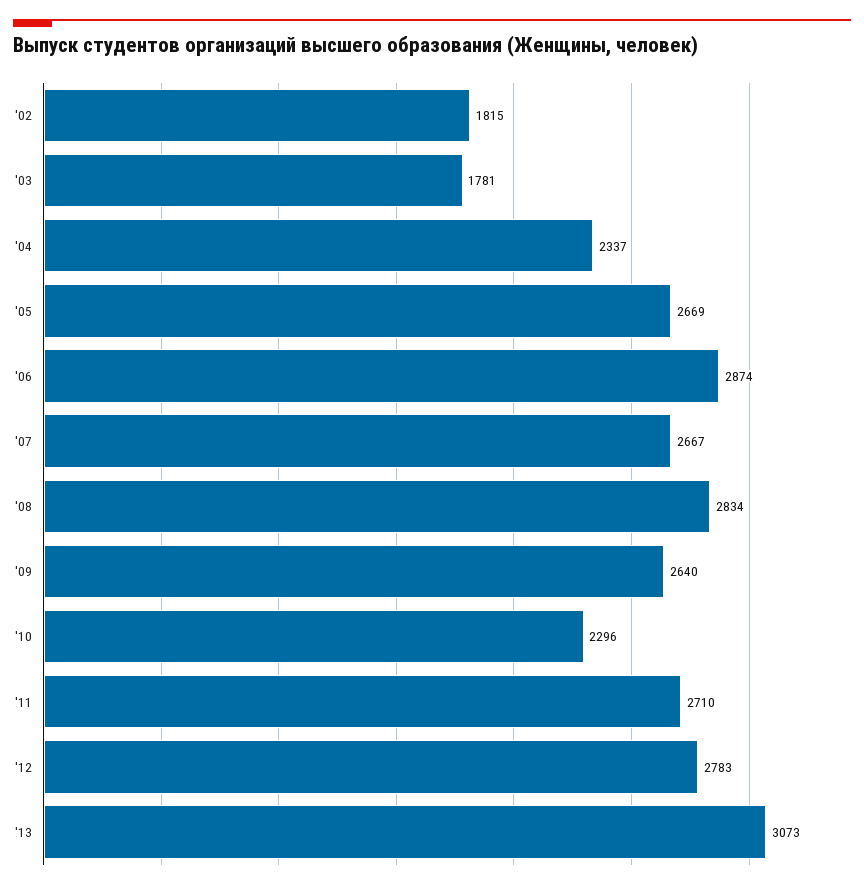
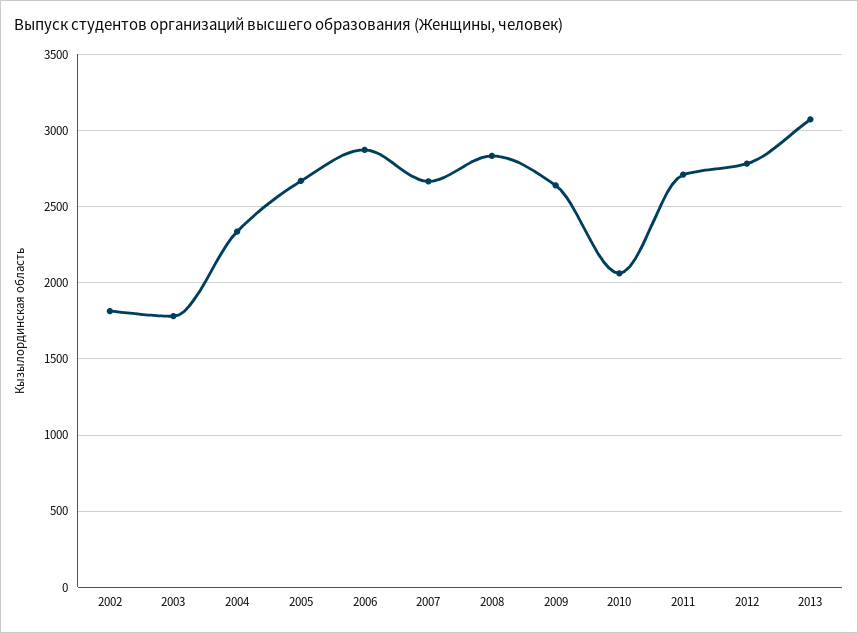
  {
    "'02": 1815,
    "'03": 1781,
    "'04": 2337,
    "'05": 2669,
    "'06": 2874,
    "'07": 2667,
    "'08": 2834,
    "'09": 2640,
-   "'10": 2296,
+   "'10": 2050,
    "'11": 2710,
    "'12": 2783,
    "'13": 3073
  }

